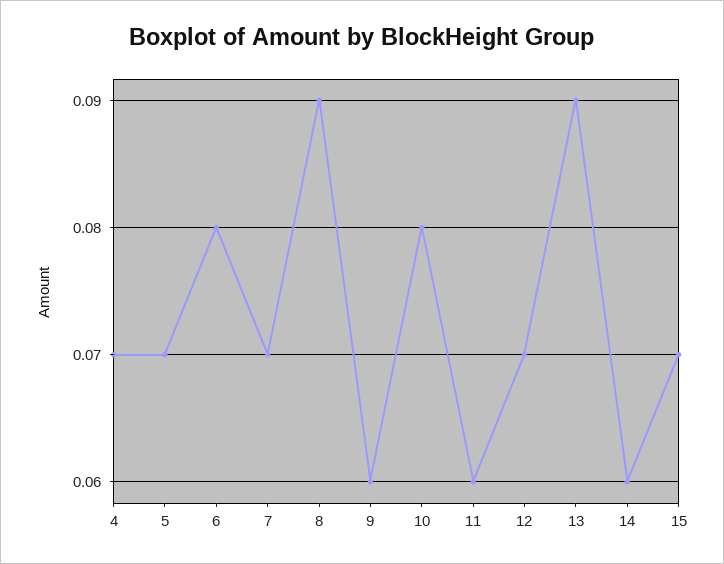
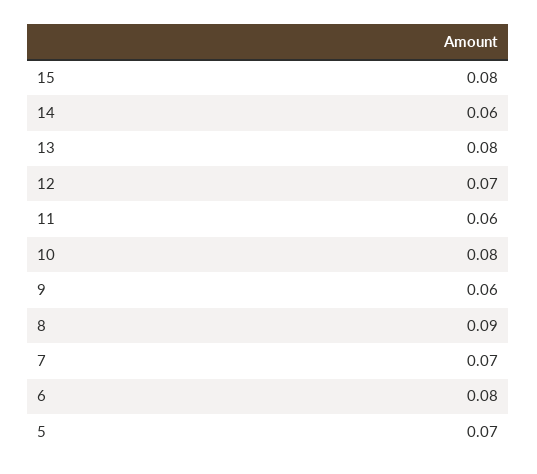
  {
-   "4": 0.07,
    "5": 0.07,
    "6": 0.08,
    "7": 0.07,
    "8": 0.09,
    "9": 0.06,
    "10": 0.08,
    "11": 0.06,
    "12": 0.07,
-   "13": 0.09,
+   "13": 0.08,
    "14": 0.06,
-   "15": 0.07
+   "15": 0.08
  }

